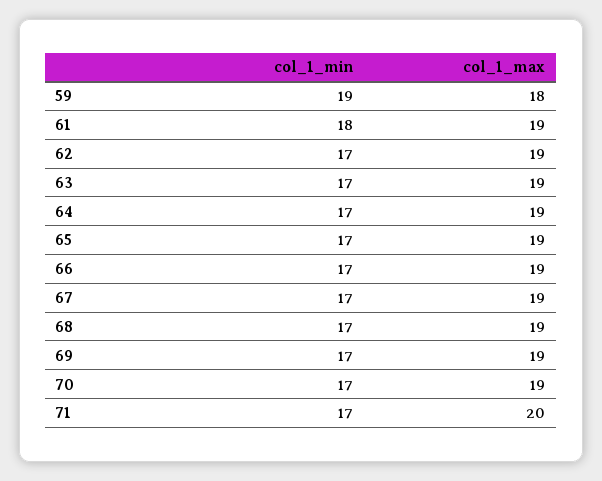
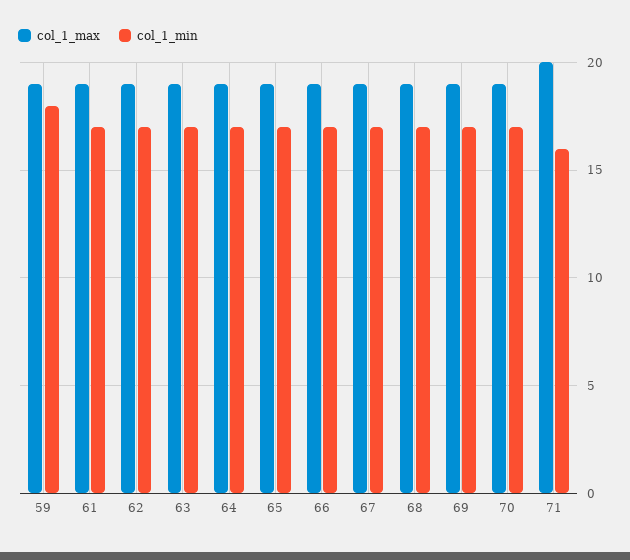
  {
    "col_1_min": {
-     "59": 19,
+     "59": 18,
-     "61": 18,
+     "61": 17,
      "62": 17,
      "63": 17,
      "64": 17,
      "65": 17,
      "66": 17,
      "67": 17,
      "68": 17,
      "69": 17,
      "70": 17,
-     "71": 17
+     "71": 16
    },
    "col_1_max": {
-     "59": 18,
+     "59": 19,
      "61": 19,
      "62": 19,
      "63": 19,
      "64": 19,
      "65": 19,
      "66": 19,
      "67": 19,
      "68": 19,
      "69": 19,
      "70": 19,
      "71": 20
    }
  }

